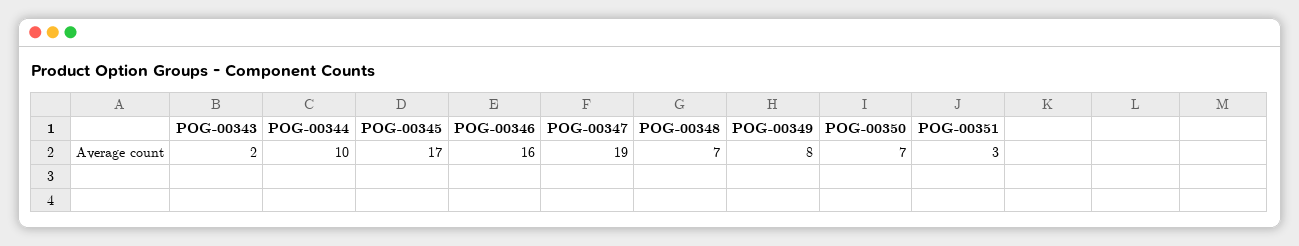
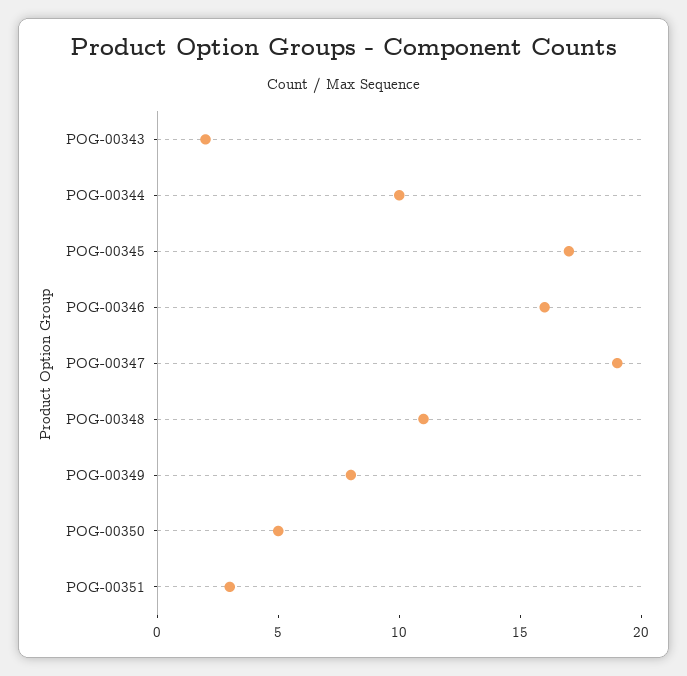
  {
    "POG-00343": 2,
    "POG-00344": 10,
    "POG-00345": 17,
    "POG-00346": 16,
    "POG-00347": 19,
-   "POG-00348": 7,
+   "POG-00348": 11,
    "POG-00349": 8,
-   "POG-00350": 7,
+   "POG-00350": 5,
    "POG-00351": 3
  }

